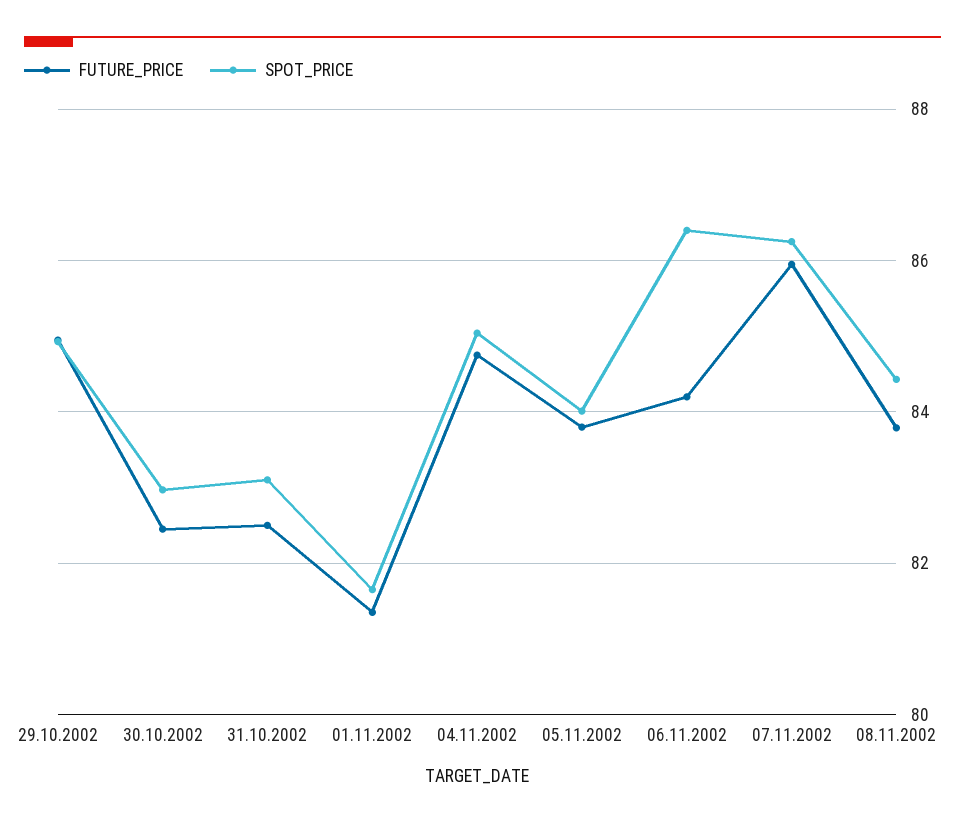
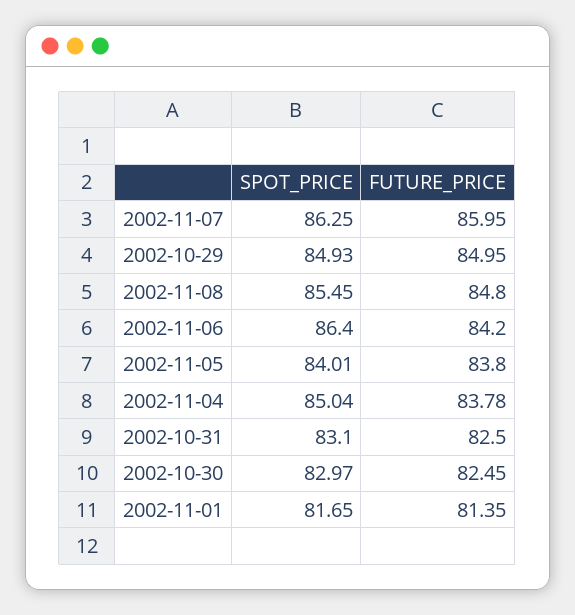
  {
    "FUTURE_PRICE": {
      "29.10.2002": 84.95,
      "30.10.2002": 82.45,
      "31.10.2002": 82.5,
      "01.11.2002": 81.35,
-     "04.11.2002": 84.8,
+     "04.11.2002": 83.78,
      "05.11.2002": 83.8,
      "06.11.2002": 84.2,
      "07.11.2002": 85.95,
-     "08.11.2002": 83.8
+     "08.11.2002": 84.8
    },
    "SPOT_PRICE": {
      "29.10.2002": 84.93,
      "30.10.2002": 82.97,
      "31.10.2002": 83.1,
      "01.11.2002": 81.65,
      "04.11.2002": 85.04,
      "05.11.2002": 84.01,
      "06.11.2002": 86.4,
      "07.11.2002": 86.25,
-     "08.11.2002": 84.4
+     "08.11.2002": 85.45
    }
  }

